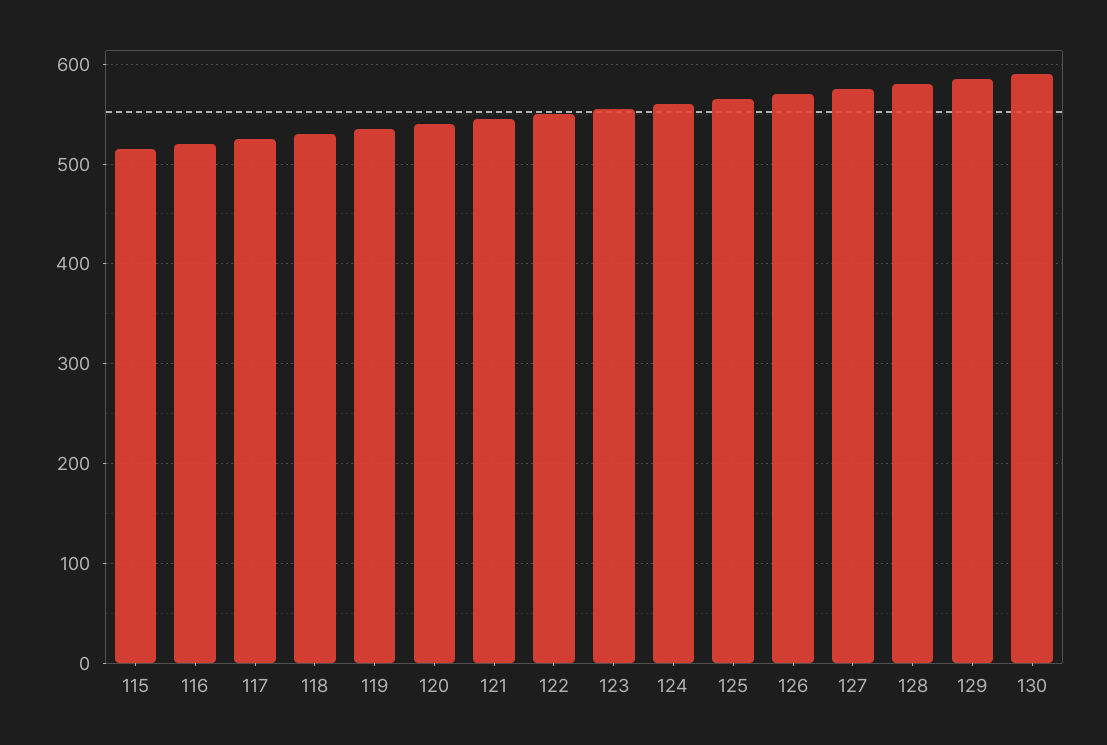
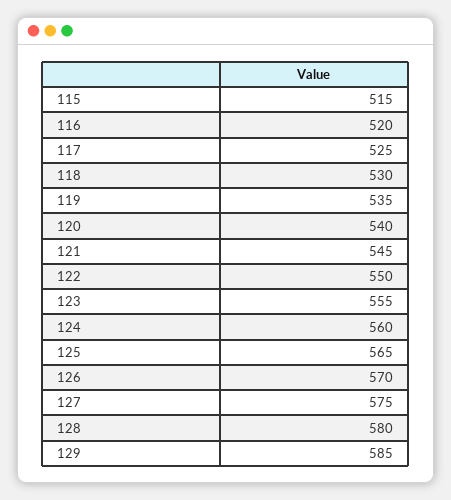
  {
    "115": 515,
    "116": 520,
    "117": 525,
    "118": 530,
    "119": 535,
    "120": 540,
    "121": 545,
    "122": 550,
    "123": 555,
    "124": 560,
    "125": 565,
    "126": 570,
    "127": 575,
    "128": 580,
-   "129": 585,
+   "129": 585
-   "130": 590
  }

